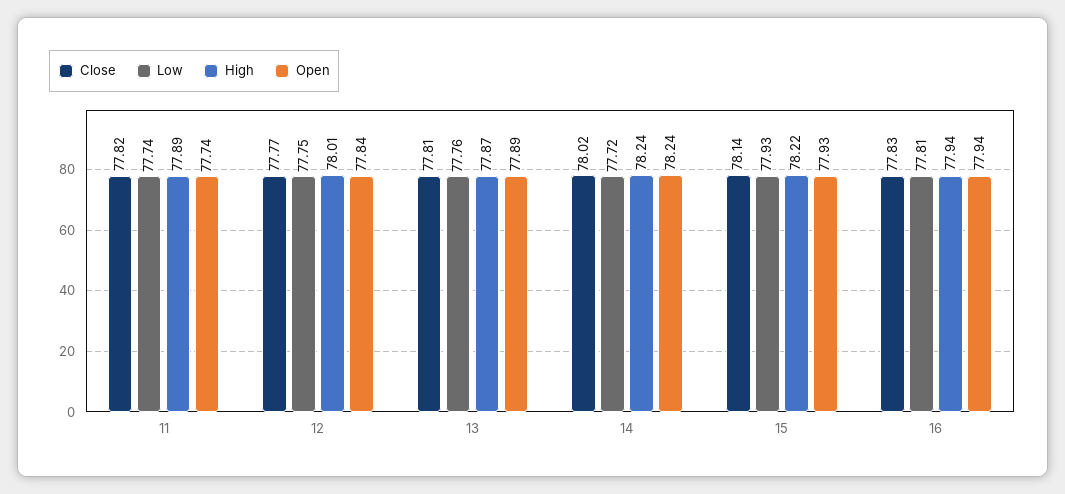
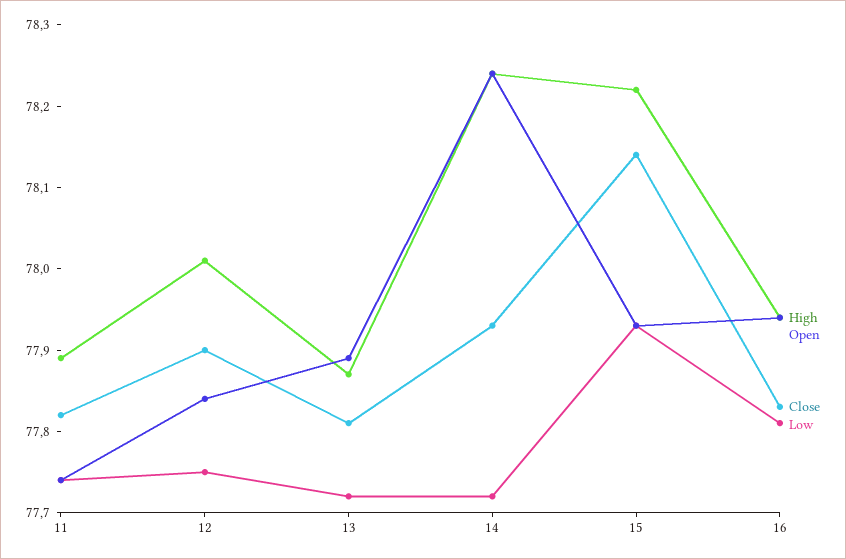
  {
    "Close": {
      "11": 77.82,
-     "12": 77.77,
+     "12": 77.9,
      "13": 77.81,
-     "14": 78.02,
+     "14": 77.93,
      "15": 78.14,
      "16": 77.83
    },
    "Low": {
      "11": 77.74,
      "12": 77.75,
-     "13": 77.76,
+     "13": 77.72,
      "14": 77.72,
      "15": 77.93,
      "16": 77.81
    },
    "High": {
      "11": 77.89,
      "12": 78.01,
      "13": 77.87,
      "14": 78.24,
      "15": 78.22,
      "16": 77.94
    },
    "Open": {
      "11": 77.74,
      "12": 77.84,
      "13": 77.89,
      "14": 78.24,
      "15": 77.93,
      "16": 77.94
    }
  }

